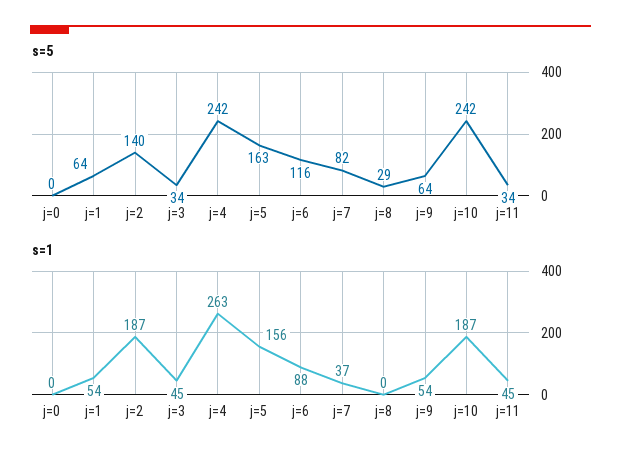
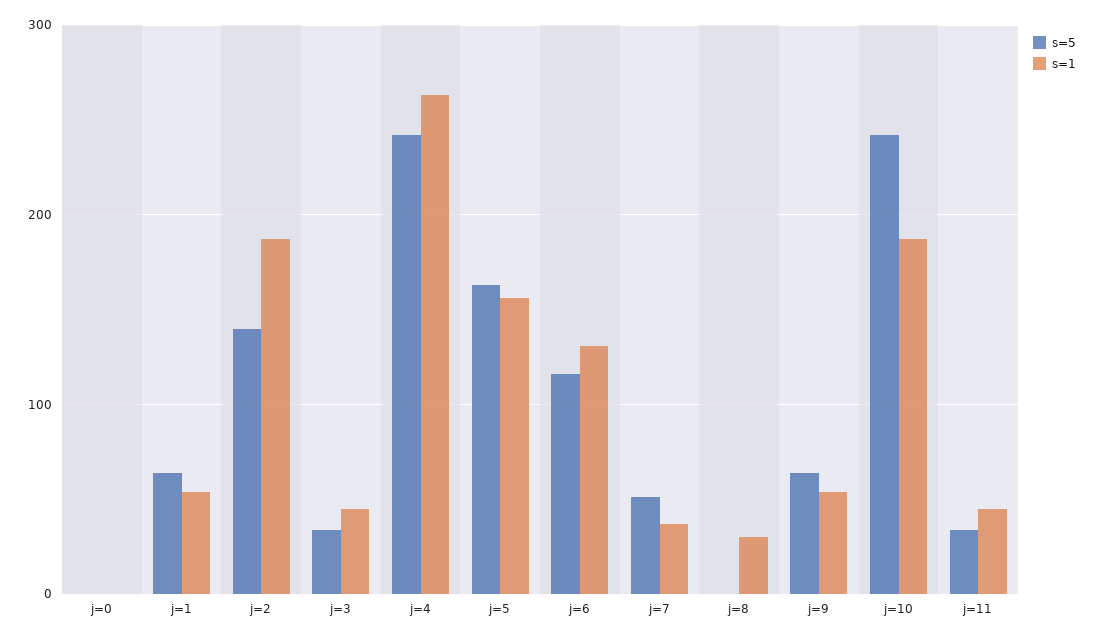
  {
    "s=5": {
      "j=0": 0,
      "j=1": 64,
      "j=2": 140,
      "j=3": 34,
      "j=4": 242,
      "j=5": 163,
      "j=6": 116,
-     "j=7": 82,
+     "j=7": 50,
-     "j=8": 29,
+     "j=8": 0,
      "j=9": 64,
      "j=10": 242,
      "j=11": 34
    },
    "s=1": {
      "j=0": 0,
      "j=1": 54,
      "j=2": 187,
      "j=3": 45,
      "j=4": 263,
      "j=5": 156,
-     "j=6": 88,
+     "j=6": 130,
      "j=7": 37,
-     "j=8": 0,
+     "j=8": 30,
      "j=9": 54,
      "j=10": 187,
      "j=11": 45
    }
  }

